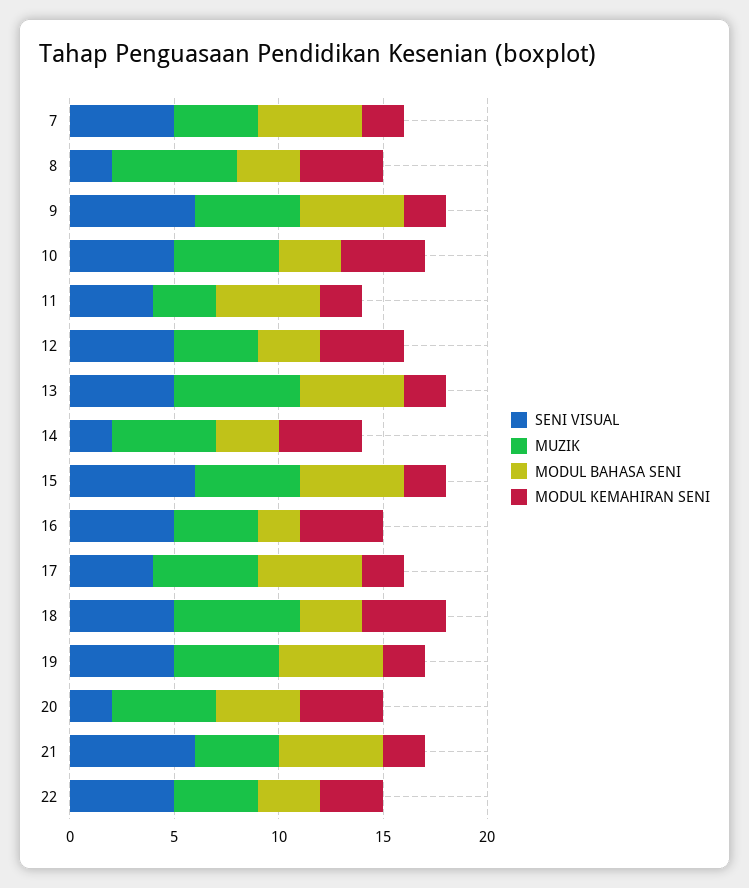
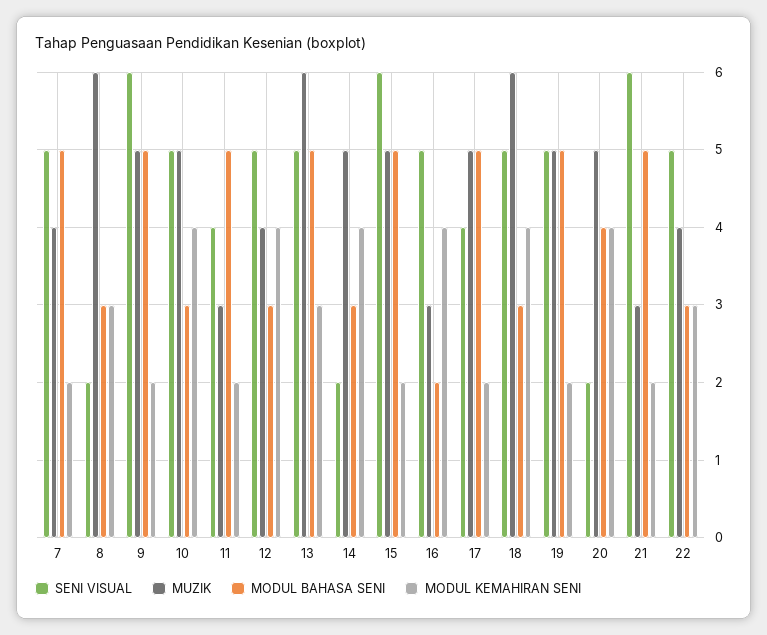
  {
    "SENI VISUAL": {
      "7": 5,
      "8": 2,
      "9": 6,
      "10": 5,
      "11": 4,
      "12": 5,
      "13": 5,
      "14": 2,
      "15": 6,
      "16": 5,
      "17": 4,
      "18": 5,
      "19": 5,
      "20": 2,
      "21": 6,
      "22": 5
    },
    "MUZIK": {
      "7": 4,
      "8": 6,
      "9": 5,
      "10": 5,
      "11": 3,
      "12": 4,
      "13": 6,
      "14": 5,
      "15": 5,
-     "16": 4,
+     "16": 3,
      "17": 5,
      "18": 6,
      "19": 5,
      "20": 5,
-     "21": 4,
+     "21": 3,
      "22": 4
    },
    "MODUL BAHASA SENI": {
      "7": 5,
      "8": 3,
      "9": 5,
      "10": 3,
      "11": 5,
      "12": 3,
      "13": 5,
      "14": 3,
      "15": 5,
      "16": 2,
      "17": 5,
      "18": 3,
      "19": 5,
      "20": 4,
      "21": 5,
      "22": 3
    },
    "MODUL KEMAHIRAN SENI": {
      "7": 2,
-     "8": 4,
+     "8": 3,
      "9": 2,
      "10": 4,
      "11": 2,
      "12": 4,
-     "13": 2,
+     "13": 3,
      "14": 4,
      "15": 2,
      "16": 4,
      "17": 2,
      "18": 4,
      "19": 2,
      "20": 4,
      "21": 2,
      "22": 3
    }
  }

